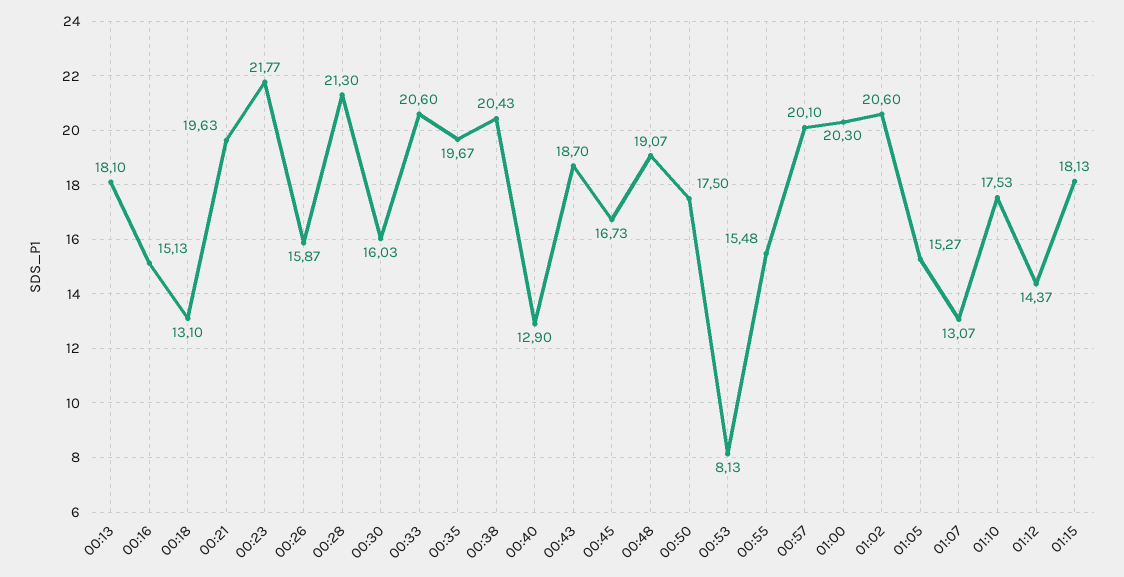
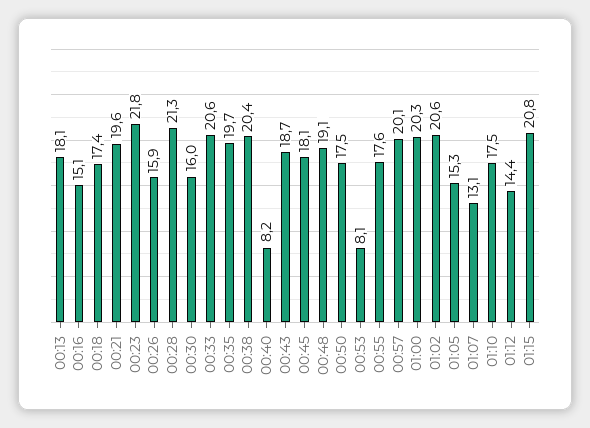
  {
    "00:13": 18.1,
    "00:16": 15.13,
-   "00:18": 13.1,
+   "00:18": 17.4,
    "00:21": 19.63,
    "00:23": 21.77,
    "00:26": 15.87,
    "00:28": 21.3,
    "00:30": 16.03,
    "00:33": 20.6,
    "00:35": 19.67,
    "00:38": 20.43,
-   "00:40": 12.9,
+   "00:40": 8.2,
    "00:43": 18.7,
-   "00:45": 16.73,
+   "00:45": 18.1,
    "00:48": 19.07,
    "00:50": 17.5,
    "00:53": 8.13,
-   "00:55": 15.48,
+   "00:55": 17.6,
    "00:57": 20.1,
    "01:00": 20.3,
    "01:02": 20.6,
    "01:05": 15.27,
    "01:07": 13.07,
    "01:10": 17.53,
    "01:12": 14.37,
-   "01:15": 18.13
+   "01:15": 20.8
  }

